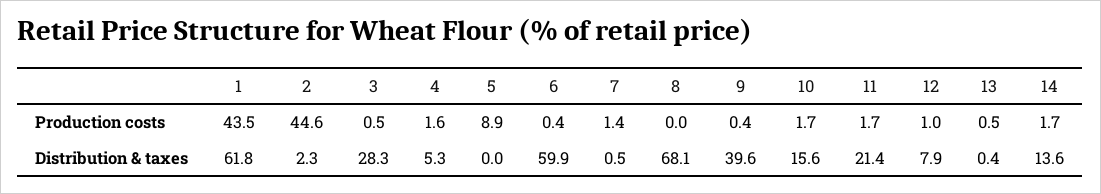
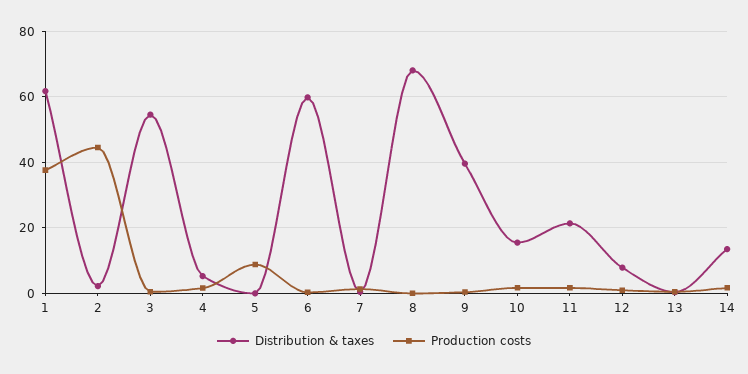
  {
    "Production costs": {
-     "1": 43.5,
+     "1": 38,
      "2": 44.6,
      "3": 0.5,
      "4": 1.6,
      "5": 8.9,
      "6": 0.4,
      "7": 1.4,
      "8": 0,
      "9": 0.4,
      "10": 1.7,
      "11": 1.7,
      "12": 1,
      "13": 0.5,
      "14": 1.7
    },
    "Distribution & taxes": {
      "1": 61.8,
      "2": 2.3,
-     "3": 28.3,
+     "3": 54,
      "4": 5.3,
      "5": 0,
      "6": 59.9,
      "7": 0.5,
      "8": 68.1,
      "9": 39.6,
      "10": 15.6,
      "11": 21.4,
      "12": 7.9,
      "13": 0.4,
      "14": 13.6
    }
  }

